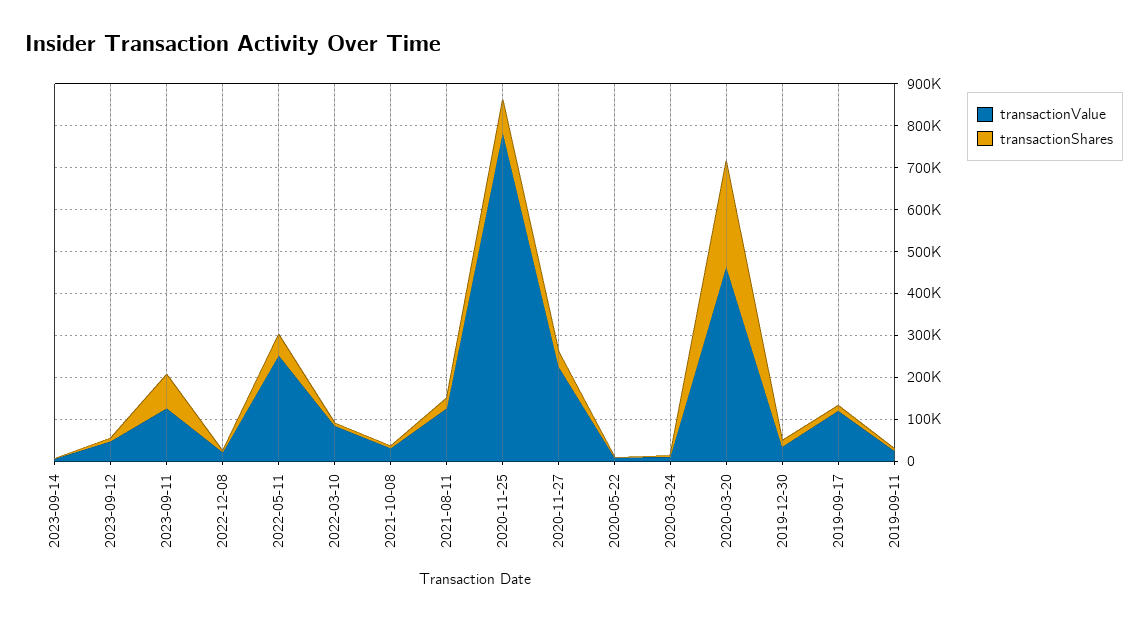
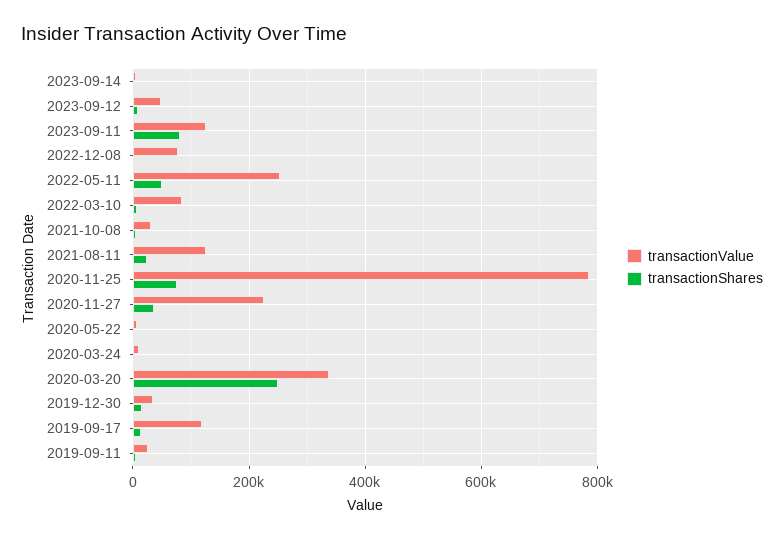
  {
    "transactionValue": {
      "2023-09-14": 0,
      "2023-09-12": 40000,
      "2023-09-11": 120000,
-     "2022-12-08": 20000,
+     "2022-12-08": 80000,
      "2022-05-11": 260000,
      "2022-03-10": 80000,
      "2021-10-08": 40000,
      "2021-08-11": 120000,
      "2020-11-25": 780000,
      "2020-11-27": 220000,
      "2020-05-22": 0,
      "2020-03-24": 20000,
-     "2020-03-20": 460000,
+     "2020-03-20": 340000,
      "2019-12-30": 40000,
      "2019-09-17": 120000,
      "2019-09-11": 20000
    },
    "transactionShares": {
      "2023-09-14": 0,
      "2023-09-12": 0,
      "2023-09-11": 80000,
      "2022-12-08": 0,
      "2022-05-11": 60000,
      "2022-03-10": 0,
      "2021-10-08": 0,
      "2021-08-11": 20000,
      "2020-11-25": 80000,
      "2020-11-27": 40000,
      "2020-05-22": 0,
      "2020-03-24": 0,
      "2020-03-20": 260000,
      "2019-12-30": 20000,
      "2019-09-17": 20000,
      "2019-09-11": 0
    }
  }

